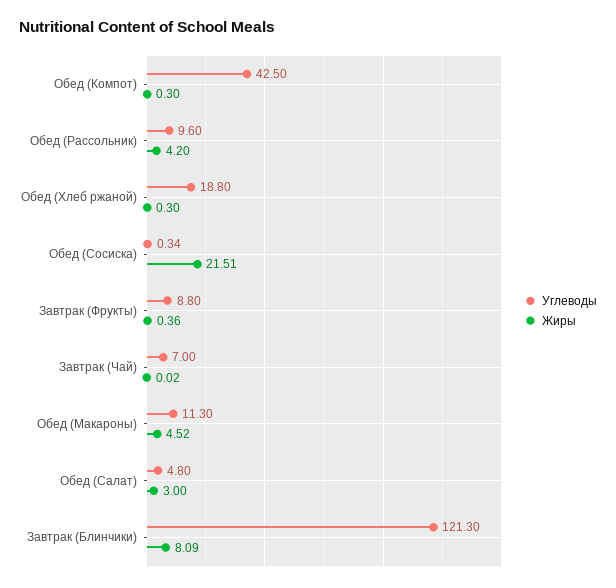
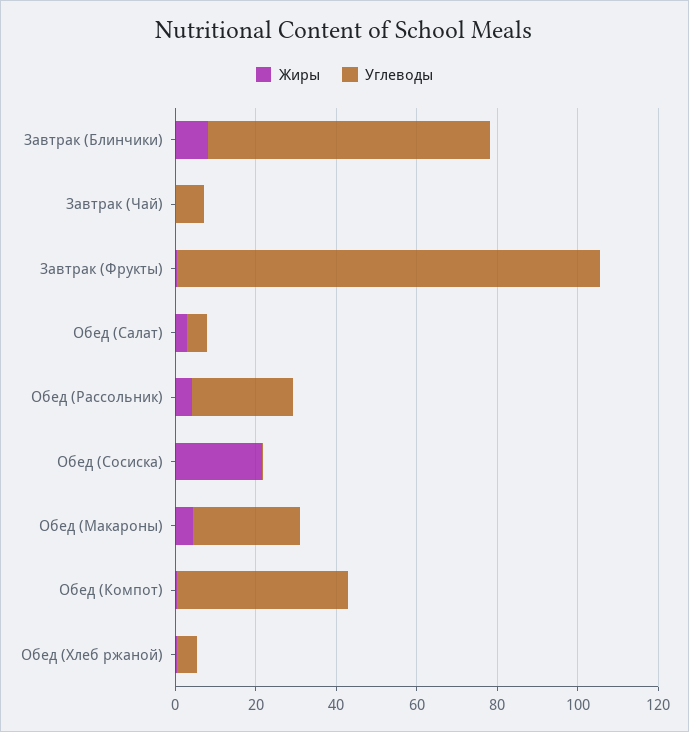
  {
    "Углеводы": {
      "Обед (Компот)": 42.5,
-     "Обед (Рассольник)": 9.6,
+     "Обед (Рассольник)": 25,
-     "Обед (Хлеб ржаной)": 18.8,
+     "Обед (Хлеб ржаной)": 5,
      "Обед (Сосиска)": 0.34,
-     "Завтрак (Фрукты)": 8.8,
+     "Завтрак (Фрукты)": 105,
      "Завтрак (Чай)": 7,
-     "Обед (Макароны)": 11.3,
+     "Обед (Макароны)": 25,
      "Обед (Салат)": 4.8,
-     "Завтрак (Блинчики)": 121.3
+     "Завтрак (Блинчики)": 70
    },
    "Жиры": {
      "Обед (Компот)": 0.3,
      "Обед (Рассольник)": 4.2,
      "Обед (Хлеб ржаной)": 0.3,
      "Обед (Сосиска)": 21.51,
      "Завтрак (Фрукты)": 0.36,
      "Завтрак (Чай)": 0.02,
      "Обед (Макароны)": 4.52,
      "Обед (Салат)": 3,
      "Завтрак (Блинчики)": 8.09
    }
  }

